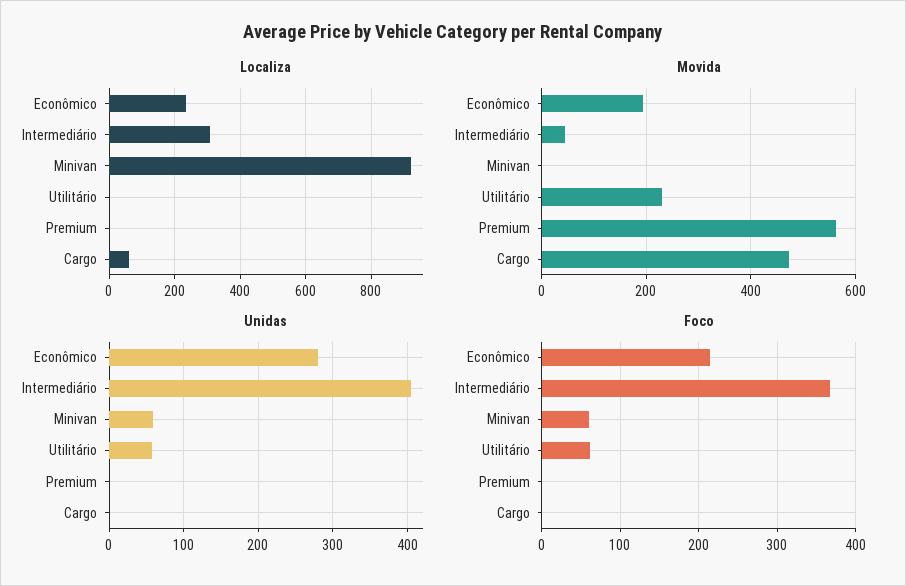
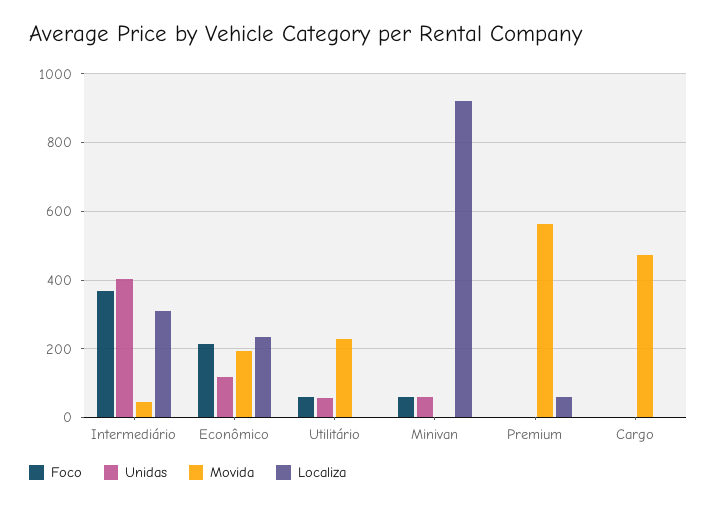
  {
    "Localiza": {
      "Econômico": 240,
      "Intermediário": 300,
      "Minivan": 920,
      "Utilitário": 0,
-     "Premium": 0,
+     "Premium": 60,
-     "Cargo": 60
+     "Cargo": 0
    },
    "Movida": {
      "Econômico": 200,
      "Intermediário": 40,
      "Minivan": 0,
      "Utilitário": 220,
      "Premium": 560,
      "Cargo": 480
    },
    "Unidas": {
-     "Econômico": 280,
+     "Econômico": 120,
      "Intermediário": 400,
      "Minivan": 60,
      "Utilitário": 60,
      "Premium": 0,
      "Cargo": 0
    },
    "Foco": {
      "Econômico": 210,
      "Intermediário": 370,
      "Minivan": 60,
      "Utilitário": 60,
      "Premium": 0,
      "Cargo": 0
    }
  }

